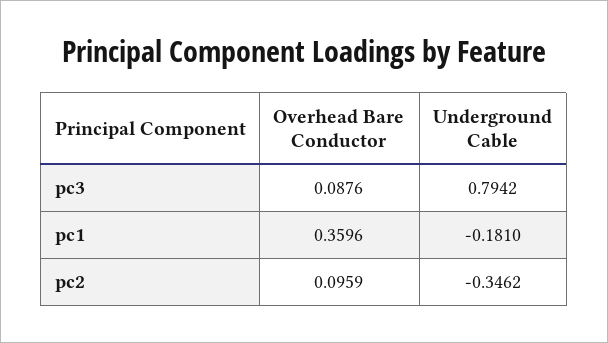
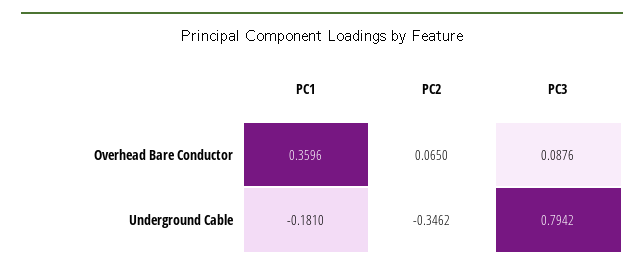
  {
    "Overhead Bare Conductor": {
      "pc3": 0.0876,
      "pc1": 0.3596,
-     "pc2": 0.0959
+     "pc2": 0.065
    },
    "Underground Cable": {
      "pc3": 0.7942,
      "pc1": -0.181,
      "pc2": -0.3462
    }
  }

